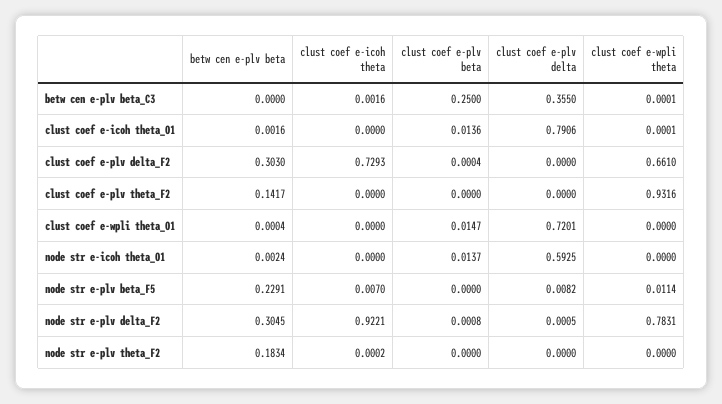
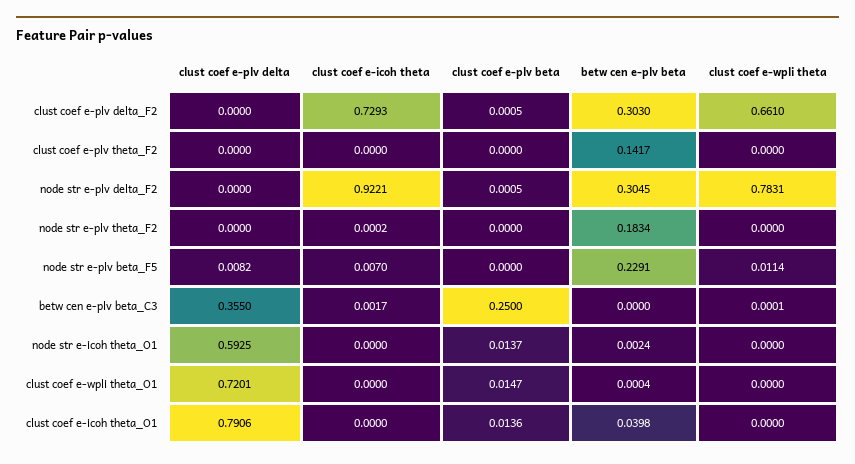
  {
    "betw cen e-plv beta": {
      "betw cen e-plv beta_C3": 0,
-     "clust coef e-icoh theta_O1": 0.0016,
+     "clust coef e-icoh theta_O1": 0.0398,
      "clust coef e-plv delta_F2": 0.303,
      "clust coef e-plv theta_F2": 0.1417,
      "clust coef e-wpli theta_O1": 0.0004,
      "node str e-icoh theta_O1": 0.0024,
      "node str e-plv beta_F5": 0.2291,
      "node str e-plv delta_F2": 0.3045,
      "node str e-plv theta_F2": 0.1834
    },
    "clust coef e-icoh theta": {
-     "betw cen e-plv beta_C3": 0.0016,
+     "betw cen e-plv beta_C3": 0.0017,
      "clust coef e-icoh theta_O1": 0,
      "clust coef e-plv delta_F2": 0.7293,
      "clust coef e-plv theta_F2": 0,
      "clust coef e-wpli theta_O1": 0,
      "node str e-icoh theta_O1": 0,
      "node str e-plv beta_F5": 0.007,
      "node str e-plv delta_F2": 0.9221,
      "node str e-plv theta_F2": 0.0002
    },
    "clust coef e-plv beta": {
      "betw cen e-plv beta_C3": 0.25,
      "clust coef e-icoh theta_O1": 0.0136,
-     "clust coef e-plv delta_F2": 0.0004,
+     "clust coef e-plv delta_F2": 0.0005,
      "clust coef e-plv theta_F2": 0,
      "clust coef e-wpli theta_O1": 0.0147,
      "node str e-icoh theta_O1": 0.0137,
      "node str e-plv beta_F5": 0,
-     "node str e-plv delta_F2": 0.0008,
+     "node str e-plv delta_F2": 0.0005,
      "node str e-plv theta_F2": 0
    },
    "clust coef e-plv delta": {
      "betw cen e-plv beta_C3": 0.355,
      "clust coef e-icoh theta_O1": 0.7906,
      "clust coef e-plv delta_F2": 0,
      "clust coef e-plv theta_F2": 0,
      "clust coef e-wpli theta_O1": 0.7201,
      "node str e-icoh theta_O1": 0.5925,
      "node str e-plv beta_F5": 0.0082,
-     "node str e-plv delta_F2": 0.0005,
+     "node str e-plv delta_F2": 0,
      "node str e-plv theta_F2": 0
    },
    "clust coef e-wpli theta": {
      "betw cen e-plv beta_C3": 0.0001,
-     "clust coef e-icoh theta_O1": 0.0001,
+     "clust coef e-icoh theta_O1": 0,
      "clust coef e-plv delta_F2": 0.661,
-     "clust coef e-plv theta_F2": 0.9316,
+     "clust coef e-plv theta_F2": 0,
      "clust coef e-wpli theta_O1": 0,
      "node str e-icoh theta_O1": 0,
      "node str e-plv beta_F5": 0.0114,
      "node str e-plv delta_F2": 0.7831,
      "node str e-plv theta_F2": 0
    }
  }

